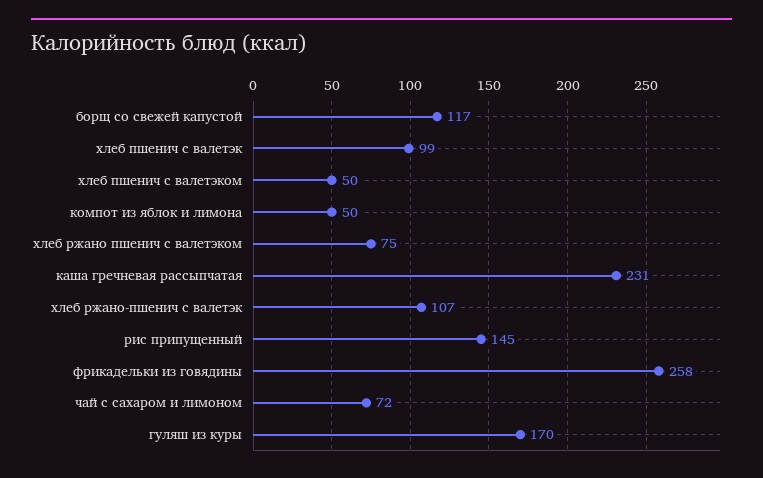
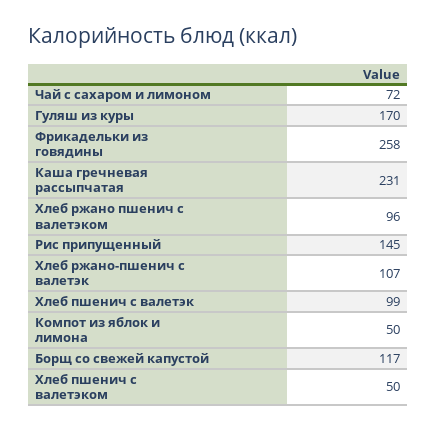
  {
    "борщ со свежей капустой": 117,
    "хлеб пшенич с валетэк": 99,
    "хлеб пшенич с валетэком": 50,
    "компот из яблок и лимона": 50,
-   "хлеб ржано пшенич с валетэком": 75,
+   "хлеб ржано пшенич с валетэком": 96,
    "каша гречневая рассыпчатая": 231,
    "хлеб ржано-пшенич с валетэк": 107,
    "рис припущенный": 145,
    "фрикадельки из говядины": 258,
    "чай с сахаром и лимоном": 72,
    "гуляш из куры": 170
  }

